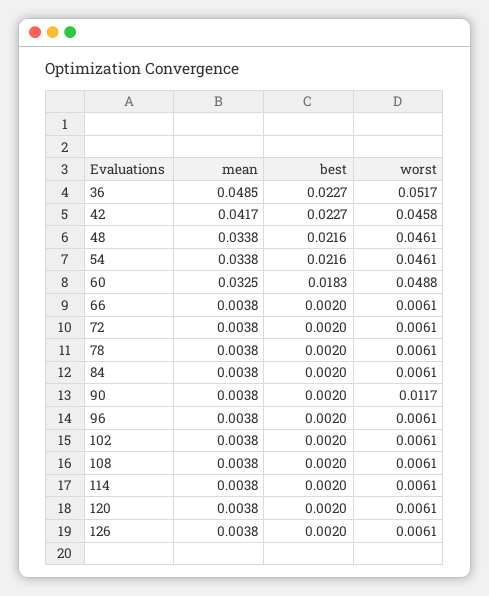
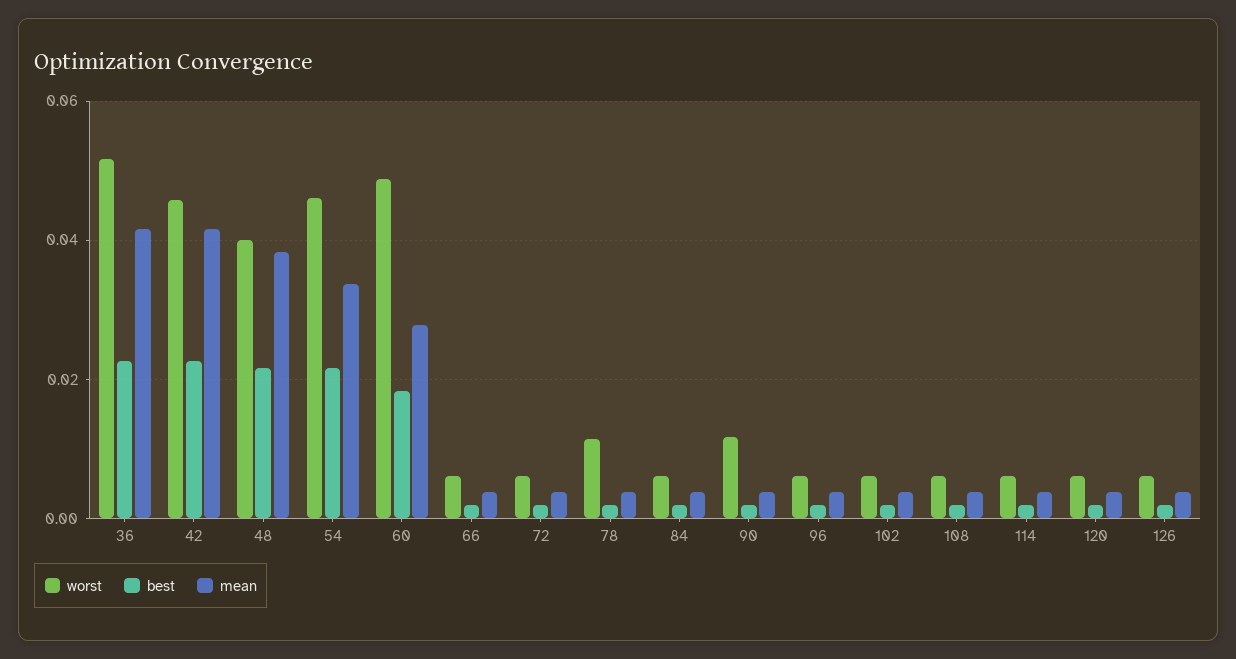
  {
    "mean": {
-     "36": 0.0485,
+     "36": 0.042,
      "42": 0.0417,
-     "48": 0.0338,
+     "48": 0.038,
      "54": 0.0338,
-     "60": 0.0325,
+     "60": 0.028,
      "66": 0.0038,
      "72": 0.0038,
      "78": 0.0038,
      "84": 0.0038,
      "90": 0.0038,
      "96": 0.0038,
      "102": 0.0038,
      "108": 0.0038,
      "114": 0.0038,
      "120": 0.0038,
      "126": 0.0038
    },
    "best": {
      "36": 0.0227,
      "42": 0.0227,
      "48": 0.0216,
      "54": 0.0216,
      "60": 0.0183,
      "66": 0.002,
      "72": 0.002,
      "78": 0.002,
      "84": 0.002,
      "90": 0.002,
      "96": 0.002,
      "102": 0.002,
      "108": 0.002,
      "114": 0.002,
      "120": 0.002,
      "126": 0.002
    },
    "worst": {
      "36": 0.0517,
      "42": 0.0458,
-     "48": 0.0461,
+     "48": 0.04,
      "54": 0.0461,
      "60": 0.0488,
      "66": 0.0061,
      "72": 0.0061,
-     "78": 0.0061,
+     "78": 0.012,
      "84": 0.0061,
      "90": 0.0117,
      "96": 0.0061,
      "102": 0.0061,
      "108": 0.0061,
      "114": 0.0061,
      "120": 0.0061,
      "126": 0.0061
    }
  }

